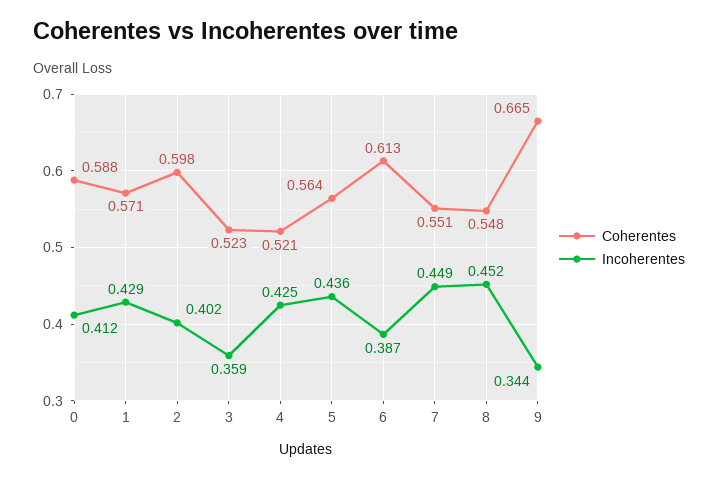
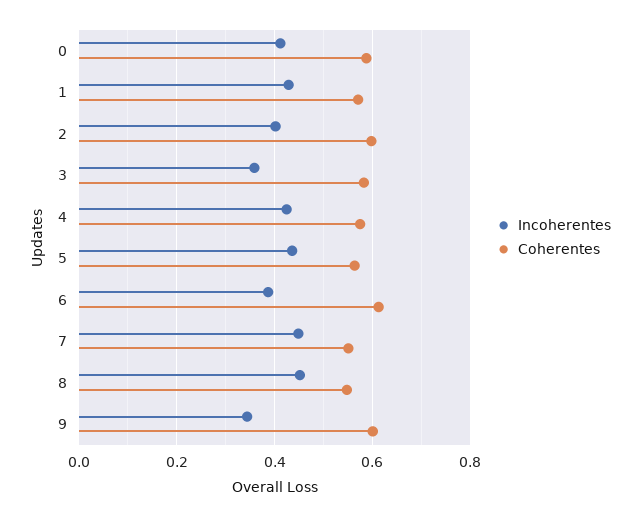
  {
    "Coherentes": {
      "0": 0.588,
      "1": 0.571,
      "2": 0.598,
-     "3": 0.523,
+     "3": 0.58,
-     "4": 0.521,
+     "4": 0.58,
      "5": 0.564,
      "6": 0.613,
      "7": 0.551,
      "8": 0.548,
-     "9": 0.665
+     "9": 0.6
    },
    "Incoherentes": {
      "0": 0.412,
      "1": 0.429,
      "2": 0.402,
      "3": 0.359,
      "4": 0.425,
      "5": 0.436,
      "6": 0.387,
      "7": 0.449,
      "8": 0.452,
      "9": 0.344
    }
  }

